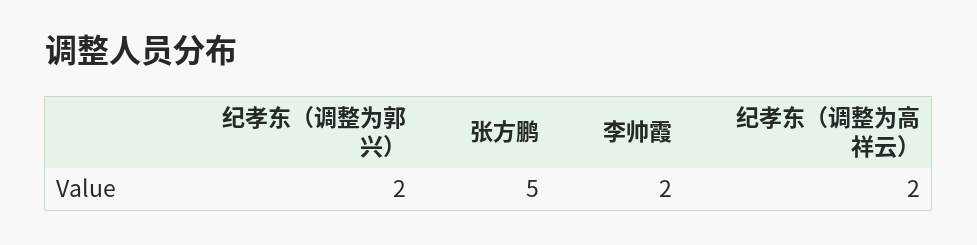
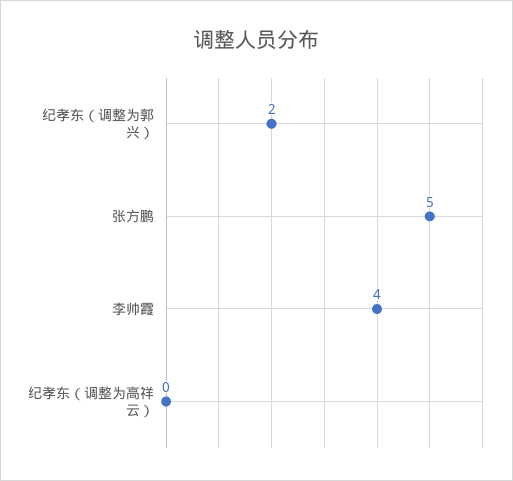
  {
    "纪孝东（调整为郭兴）": 2,
    "张方鹏": 5,
-   "李帅霞": 2,
+   "李帅霞": 4,
-   "纪孝东（调整为高祥云）": 2
+   "纪孝东（调整为高祥云）": 0
  }

